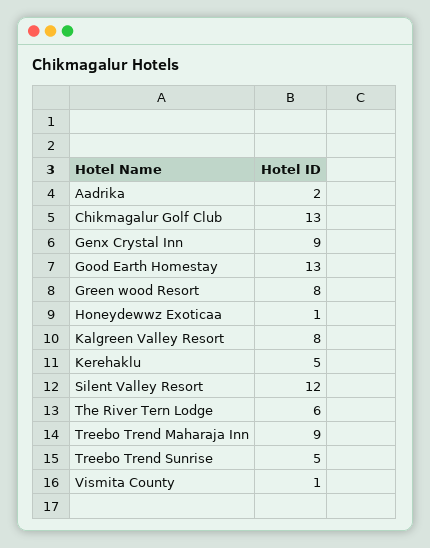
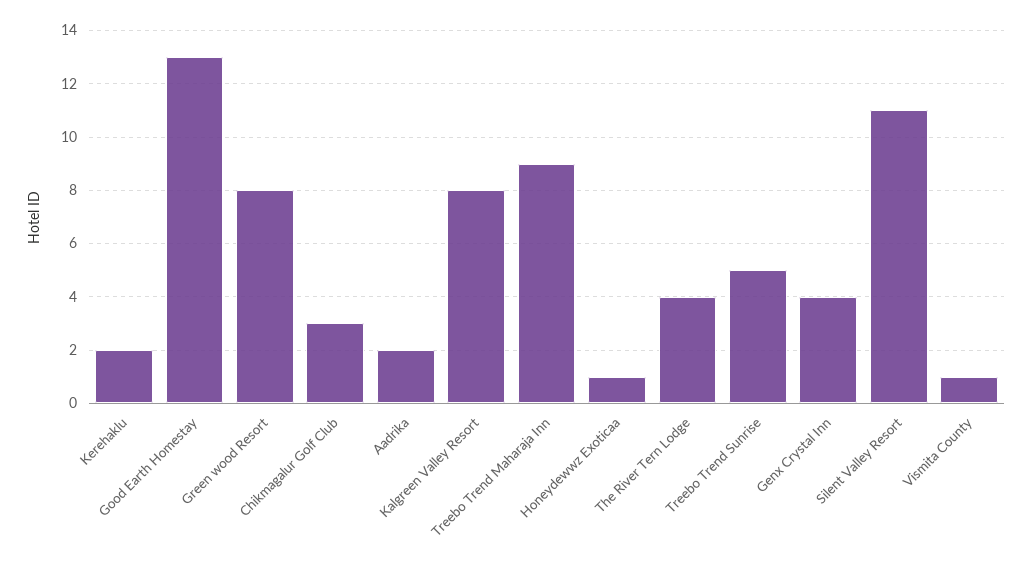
  {
    "Aadrika": 2,
-   "Chikmagalur Golf Club": 13,
+   "Chikmagalur Golf Club": 3,
-   "Genx Crystal Inn": 9,
+   "Genx Crystal Inn": 4,
    "Good Earth Homestay": 13,
    "Green wood Resort": 8,
    "Honeydewwz Exoticaa": 1,
    "Kalgreen Valley Resort": 8,
-   "Kerehaklu": 5,
+   "Kerehaklu": 2,
-   "Silent Valley Resort": 12,
+   "Silent Valley Resort": 11,
-   "The River Tern Lodge": 6,
+   "The River Tern Lodge": 4,
    "Treebo Trend Maharaja Inn": 9,
    "Treebo Trend Sunrise": 5,
    "Vismita County": 1
  }

